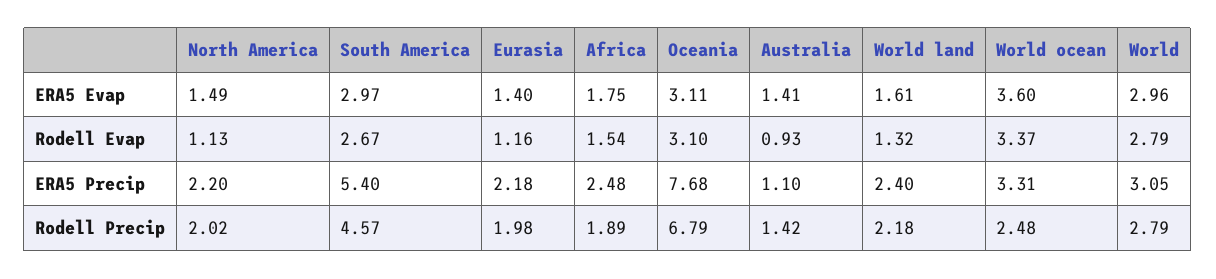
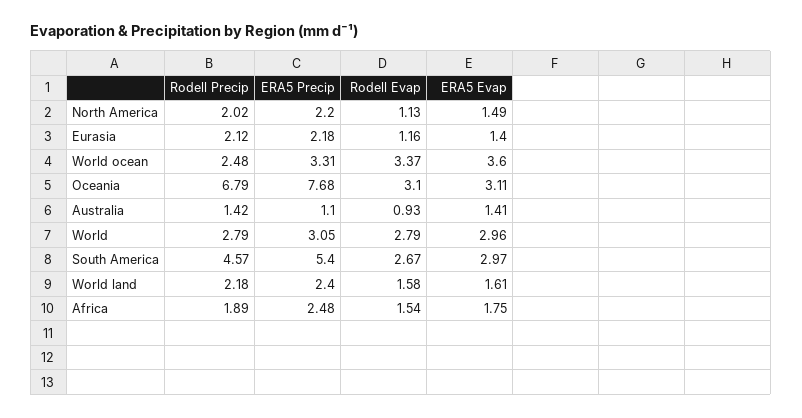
  {
    "North America": {
      "ERA5 Evap": 1.49,
      "Rodell Evap": 1.13,
      "ERA5 Precip": 2.2,
      "Rodell Precip": 2.02
    },
    "South America": {
      "ERA5 Evap": 2.97,
      "Rodell Evap": 2.67,
      "ERA5 Precip": 5.4,
      "Rodell Precip": 4.57
    },
    "Eurasia": {
      "ERA5 Evap": 1.4,
      "Rodell Evap": 1.16,
      "ERA5 Precip": 2.18,
-     "Rodell Precip": 1.98
+     "Rodell Precip": 2.12
    },
    "Africa": {
      "ERA5 Evap": 1.75,
      "Rodell Evap": 1.54,
      "ERA5 Precip": 2.48,
      "Rodell Precip": 1.89
    },
    "Oceania": {
      "ERA5 Evap": 3.11,
      "Rodell Evap": 3.1,
      "ERA5 Precip": 7.68,
      "Rodell Precip": 6.79
    },
    "Australia": {
      "ERA5 Evap": 1.41,
      "Rodell Evap": 0.93,
      "ERA5 Precip": 1.1,
      "Rodell Precip": 1.42
    },
    "World land": {
      "ERA5 Evap": 1.61,
-     "Rodell Evap": 1.32,
+     "Rodell Evap": 1.58,
      "ERA5 Precip": 2.4,
      "Rodell Precip": 2.18
    },
    "World ocean": {
      "ERA5 Evap": 3.6,
      "Rodell Evap": 3.37,
      "ERA5 Precip": 3.31,
      "Rodell Precip": 2.48
    },
    "World": {
      "ERA5 Evap": 2.96,
      "Rodell Evap": 2.79,
      "ERA5 Precip": 3.05,
      "Rodell Precip": 2.79
    }
  }

